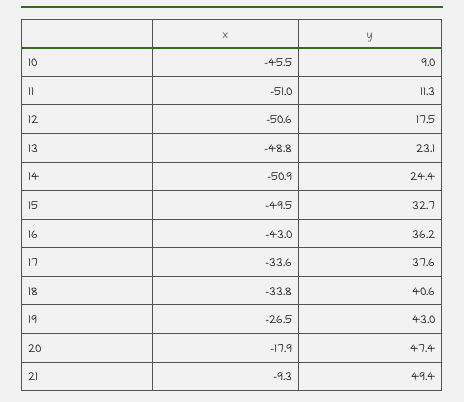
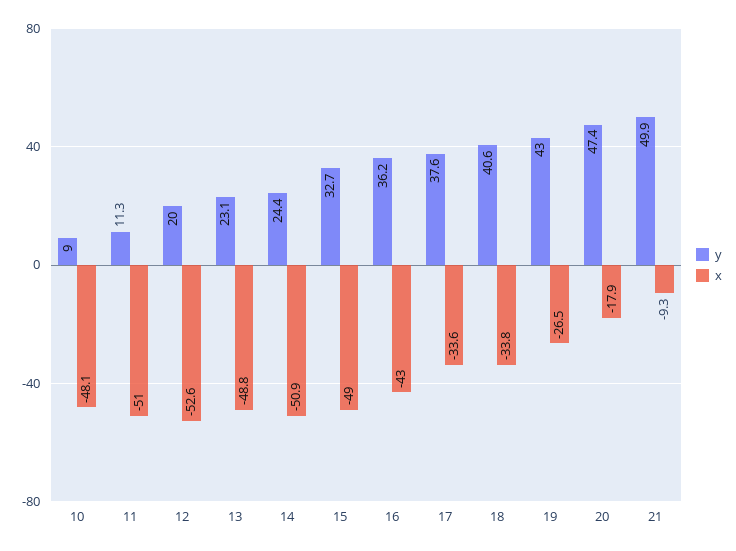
  {
    "x": {
-     "10": -45.5,
+     "10": -48.1,
      "11": -51,
-     "12": -50.6,
+     "12": -52.6,
      "13": -48.8,
      "14": -50.9,
-     "15": -49.5,
+     "15": -49,
      "16": -43,
      "17": -33.6,
      "18": -33.8,
      "19": -26.5,
      "20": -17.9,
      "21": -9.3
    },
    "y": {
      "10": 9,
      "11": 11.3,
-     "12": 17.5,
+     "12": 20,
      "13": 23.1,
      "14": 24.4,
      "15": 32.7,
      "16": 36.2,
      "17": 37.6,
      "18": 40.6,
      "19": 43,
      "20": 47.4,
-     "21": 49.4
+     "21": 49.9
    }
  }

